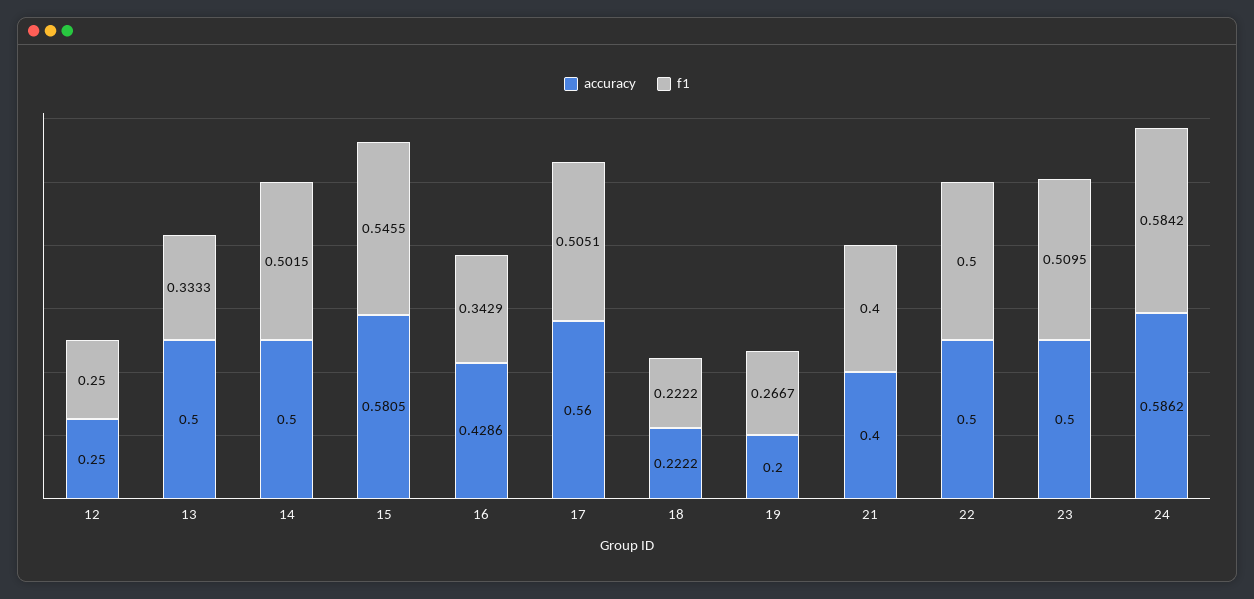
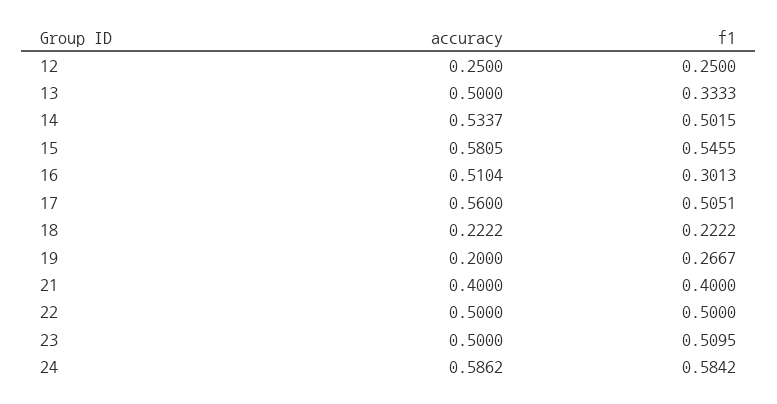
  {
    "accuracy": {
      "12": 0.25,
      "13": 0.5,
-     "14": 0.5,
+     "14": 0.5337,
      "15": 0.5805,
-     "16": 0.4286,
+     "16": 0.5104,
      "17": 0.56,
      "18": 0.2222,
      "19": 0.2,
      "21": 0.4,
      "22": 0.5,
      "23": 0.5,
      "24": 0.5862
    },
    "f1": {
      "12": 0.25,
      "13": 0.3333,
      "14": 0.5015,
      "15": 0.5455,
-     "16": 0.3429,
+     "16": 0.3013,
      "17": 0.5051,
      "18": 0.2222,
      "19": 0.2667,
      "21": 0.4,
      "22": 0.5,
      "23": 0.5095,
      "24": 0.5842
    }
  }

